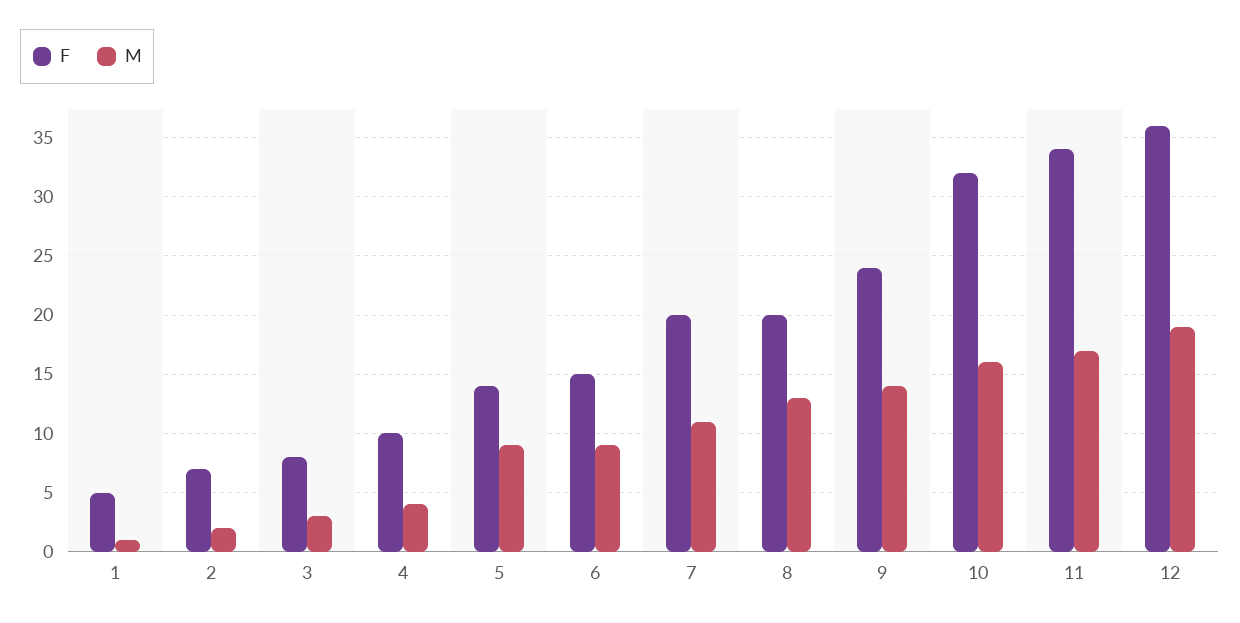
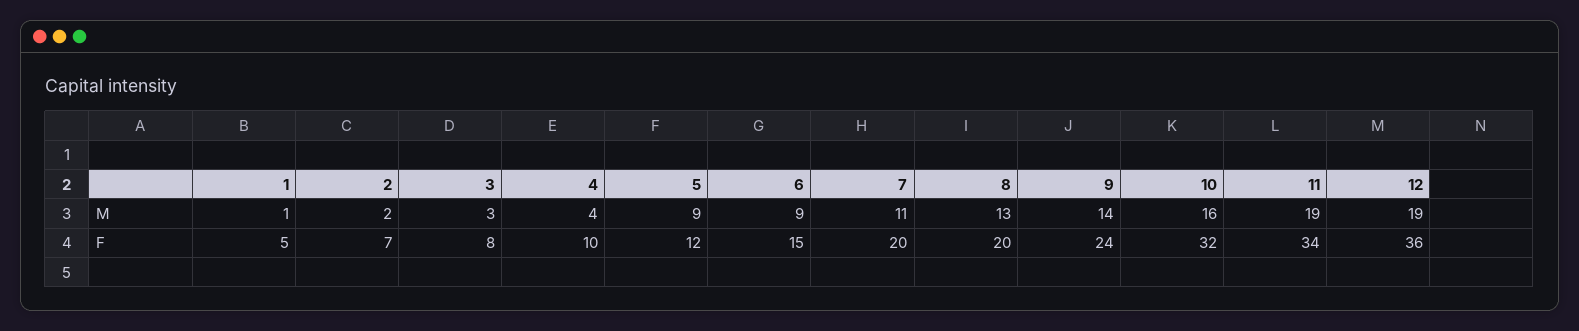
  {
    "F": {
      "1": 5,
      "2": 7,
      "3": 8,
      "4": 10,
-     "5": 14,
+     "5": 12,
      "6": 15,
      "7": 20,
      "8": 20,
      "9": 24,
      "10": 32,
      "11": 34,
      "12": 36
    },
    "M": {
      "1": 1,
      "2": 2,
      "3": 3,
      "4": 4,
      "5": 9,
      "6": 9,
      "7": 11,
      "8": 13,
      "9": 14,
      "10": 16,
-     "11": 17,
+     "11": 19,
      "12": 19
    }
  }

